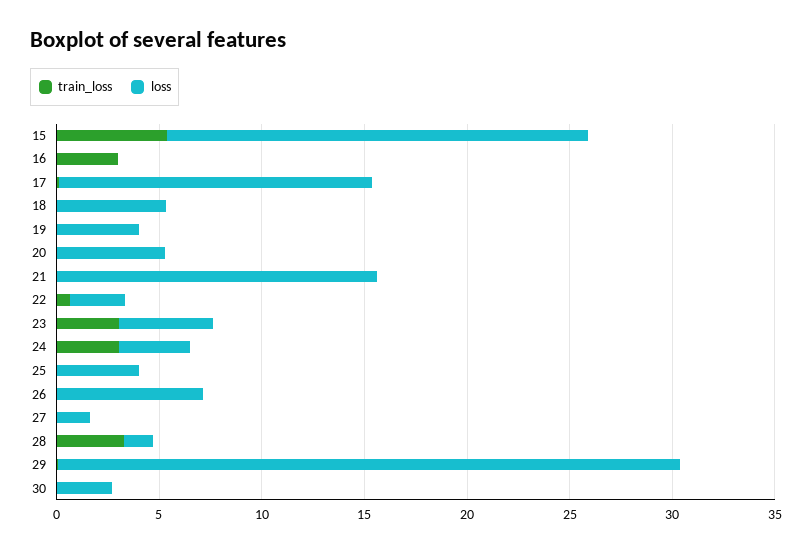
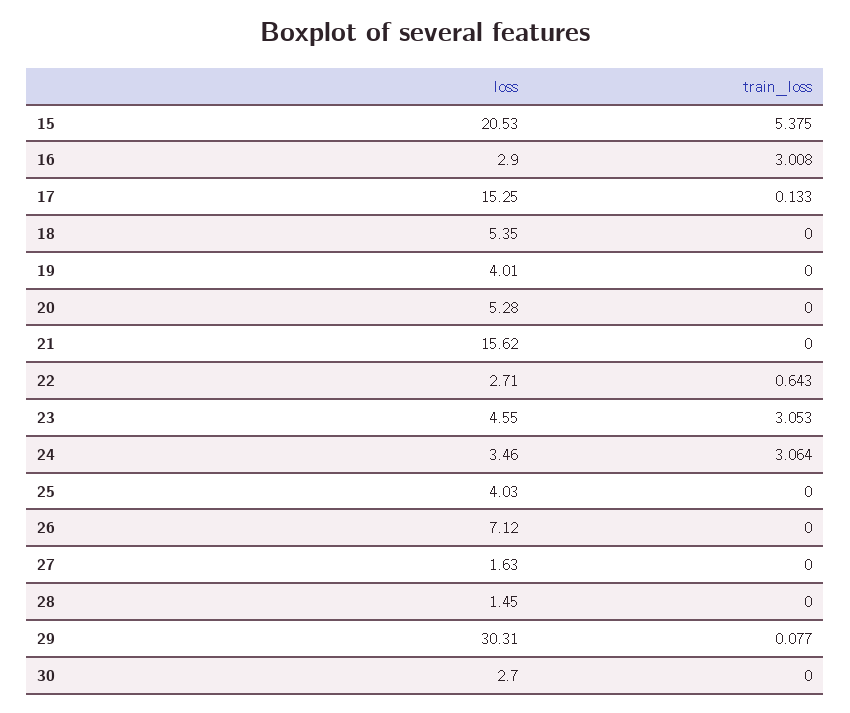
  {
    "train_loss": {
      "15": 5.375,
      "16": 3.008,
      "17": 0.133,
      "18": 0,
      "19": 0,
      "20": 0,
      "21": 0,
      "22": 0.643,
      "23": 3.053,
      "24": 3.064,
      "25": 0,
      "26": 0,
      "27": 0,
-     "28": 3,
+     "28": 0,
      "29": 0.077,
      "30": 0
    },
    "loss": {
      "15": 20.53,
-     "16": 0,
+     "16": 2.9,
      "17": 15.25,
      "18": 5.35,
      "19": 4.01,
      "20": 5.28,
      "21": 15.62,
      "22": 2.71,
      "23": 4.55,
      "24": 3.46,
      "25": 4.03,
      "26": 7.12,
      "27": 1.63,
      "28": 1.45,
      "29": 30.31,
      "30": 2.7
    }
  }

